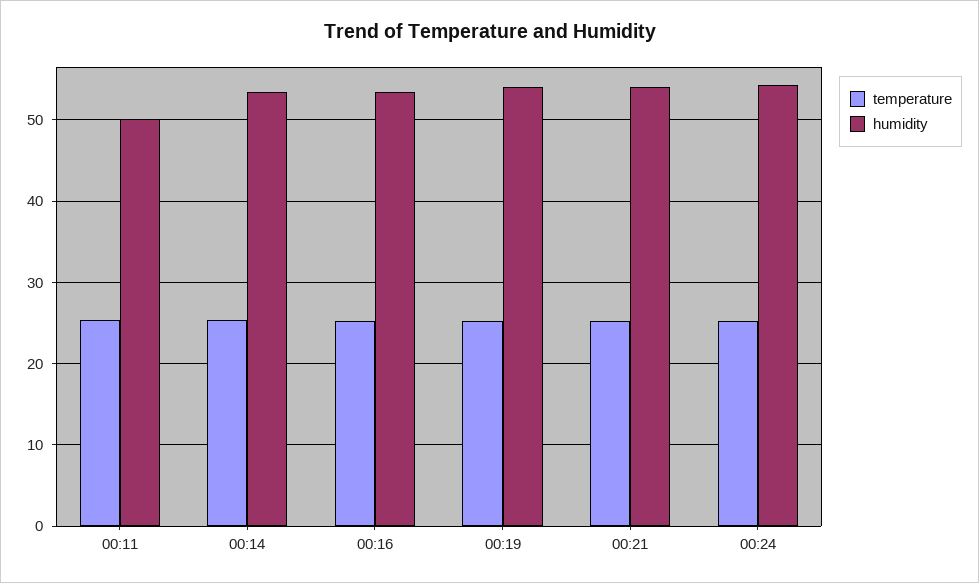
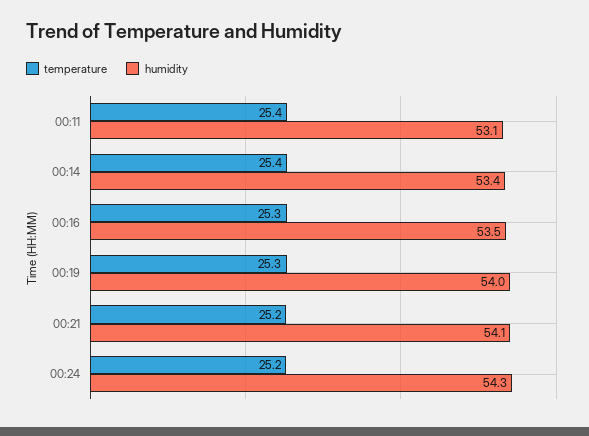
  {
    "temperature": {
      "00:11": 25.4,
      "00:14": 25.4,
      "00:16": 25.3,
      "00:19": 25.3,
      "00:21": 25.2,
      "00:24": 25.2
    },
    "humidity": {
-     "00:11": 50,
+     "00:11": 53.1,
      "00:14": 53.4,
      "00:16": 53.5,
      "00:19": 54,
      "00:21": 54.1,
      "00:24": 54.3
    }
  }

